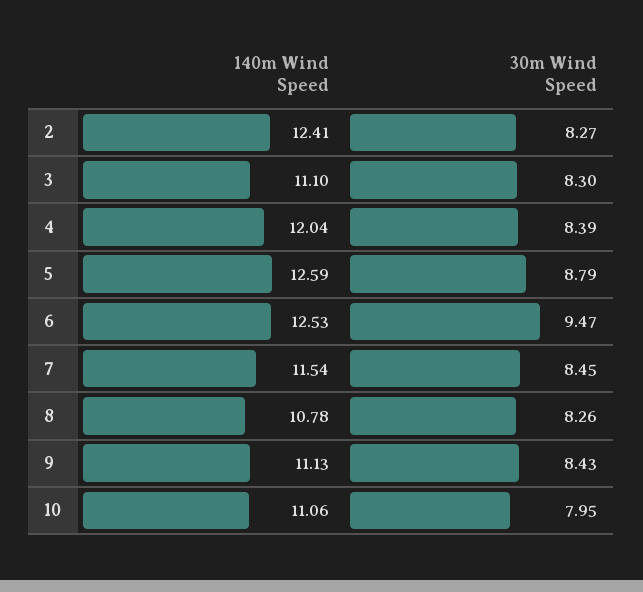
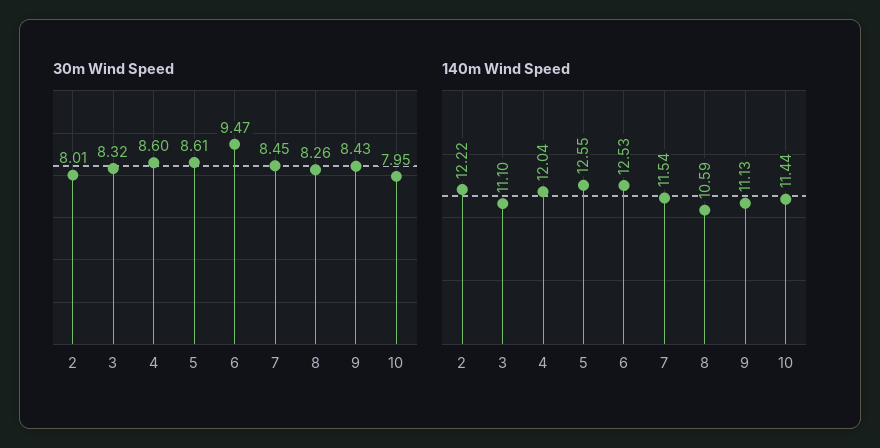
  {
    "140m Wind Speed": {
-     "2": 12.41,
+     "2": 12.22,
      "3": 11.1,
      "4": 12.04,
-     "5": 12.59,
+     "5": 12.55,
      "6": 12.53,
      "7": 11.54,
-     "8": 10.78,
+     "8": 10.59,
      "9": 11.13,
-     "10": 11.06
+     "10": 11.44
    },
    "30m Wind Speed": {
-     "2": 8.27,
+     "2": 8.01,
-     "3": 8.3,
+     "3": 8.32,
-     "4": 8.39,
+     "4": 8.6,
-     "5": 8.79,
+     "5": 8.61,
      "6": 9.47,
      "7": 8.45,
      "8": 8.26,
      "9": 8.43,
      "10": 7.95
    }
  }

